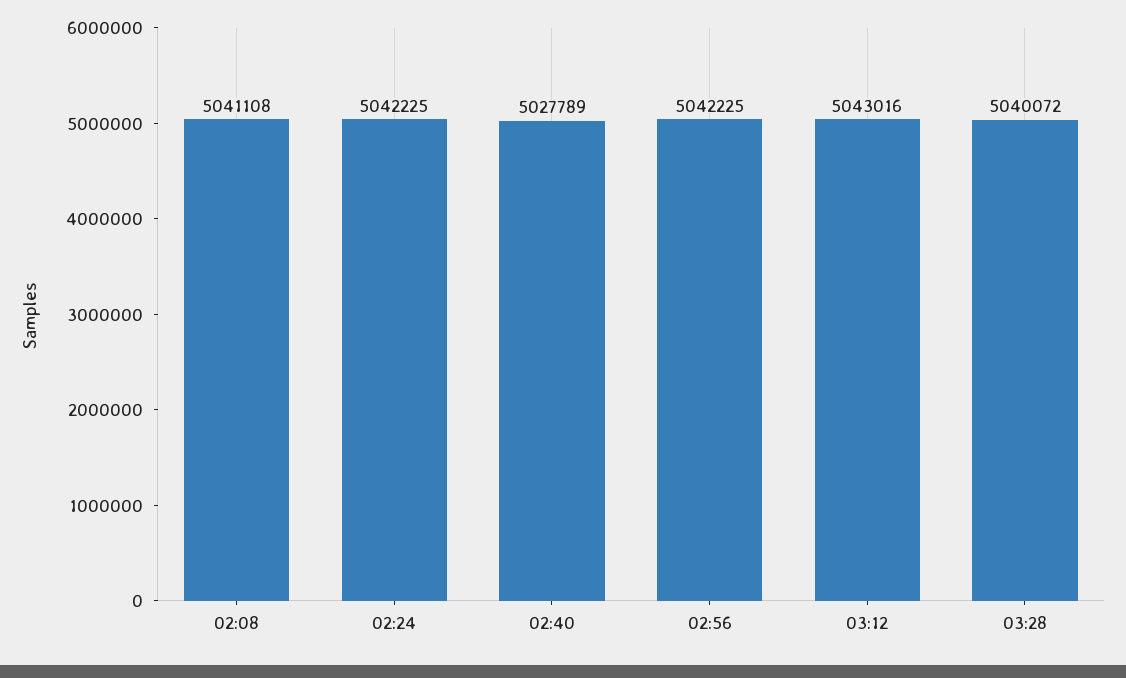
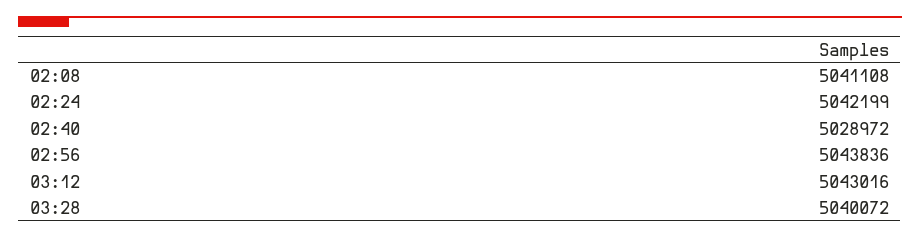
  {
    "02:08": 5041108,
-   "02:24": 5042225,
+   "02:24": 5042199,
-   "02:40": 5027789,
+   "02:40": 5028972,
-   "02:56": 5042225,
+   "02:56": 5043836,
    "03:12": 5043016,
    "03:28": 5040072
  }

